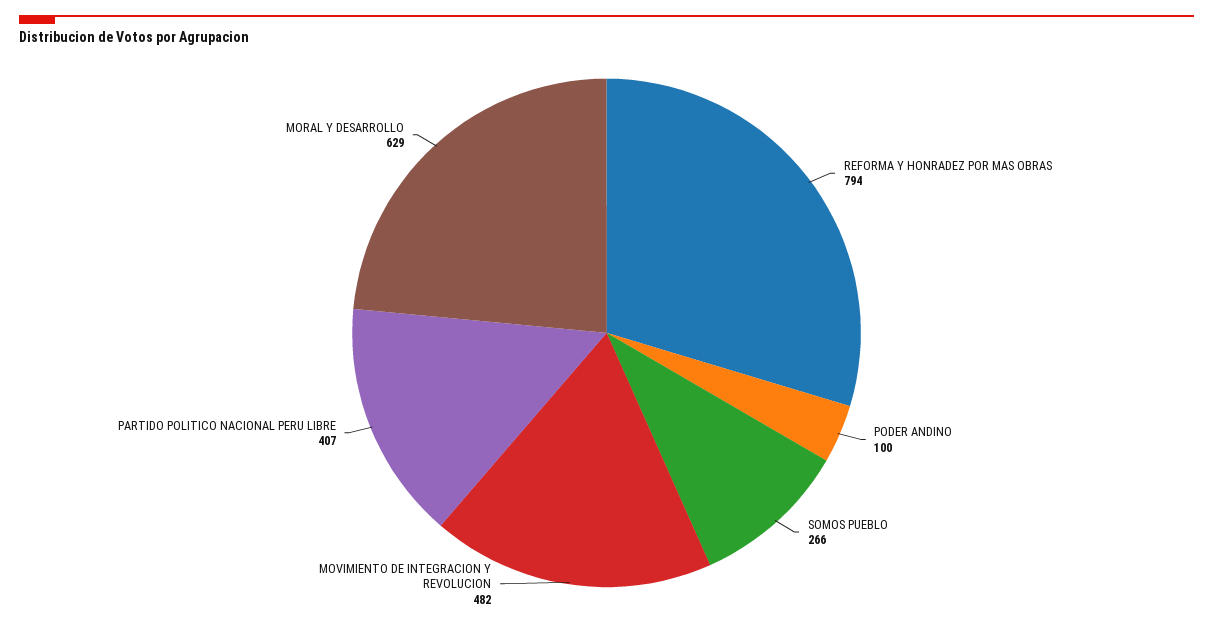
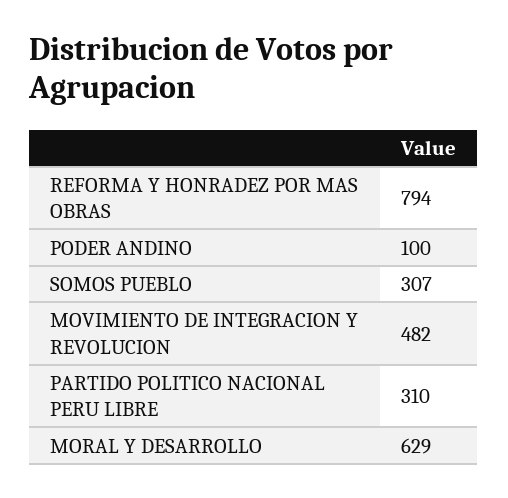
  {
    "REFORMA Y HONRADEZ POR MAS OBRAS": 794,
    "PODER ANDINO": 100,
-   "SOMOS PUEBLO": 266,
+   "SOMOS PUEBLO": 307,
    "MOVIMIENTO DE INTEGRACION Y REVOLUCION": 482,
-   "PARTIDO POLITICO NACIONAL PERU LIBRE": 407,
+   "PARTIDO POLITICO NACIONAL PERU LIBRE": 310,
    "MORAL Y DESARROLLO": 629
  }

